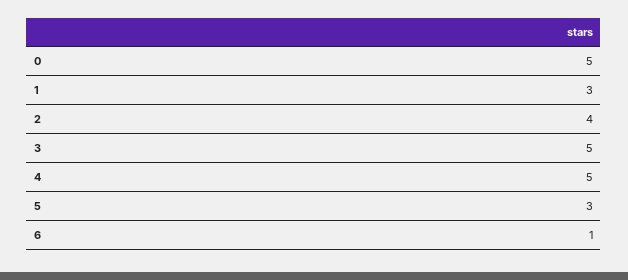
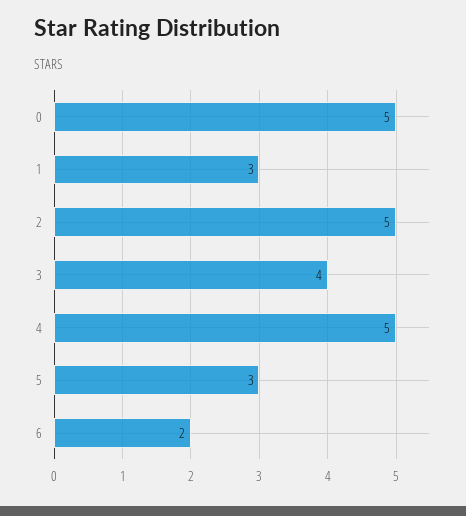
  {
    "0": 5,
    "1": 3,
-   "2": 4,
+   "2": 5,
-   "3": 5,
+   "3": 4,
    "4": 5,
    "5": 3,
-   "6": 1
+   "6": 2
  }

